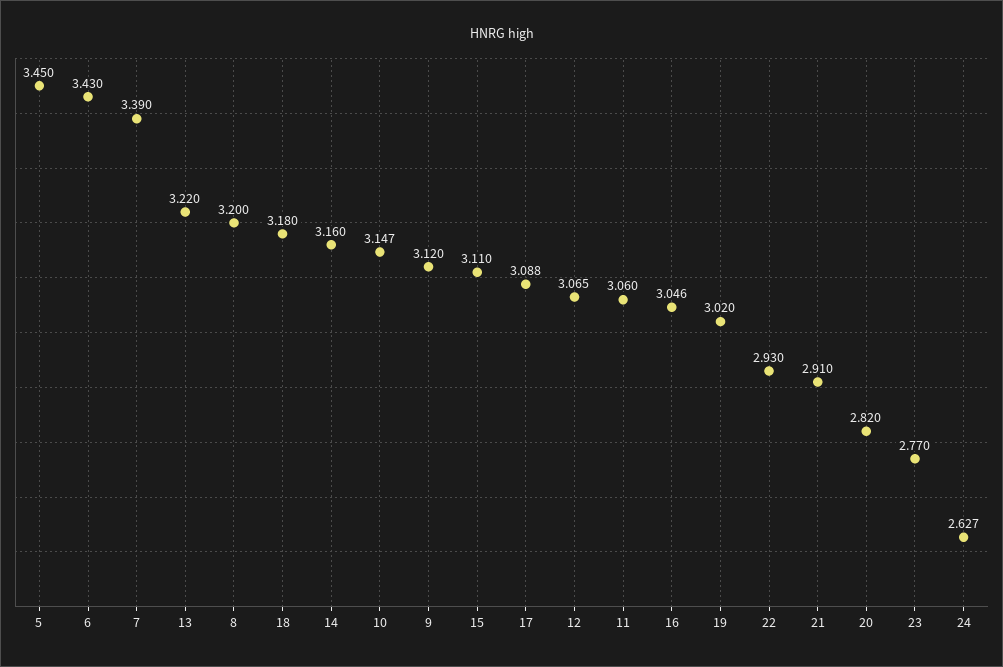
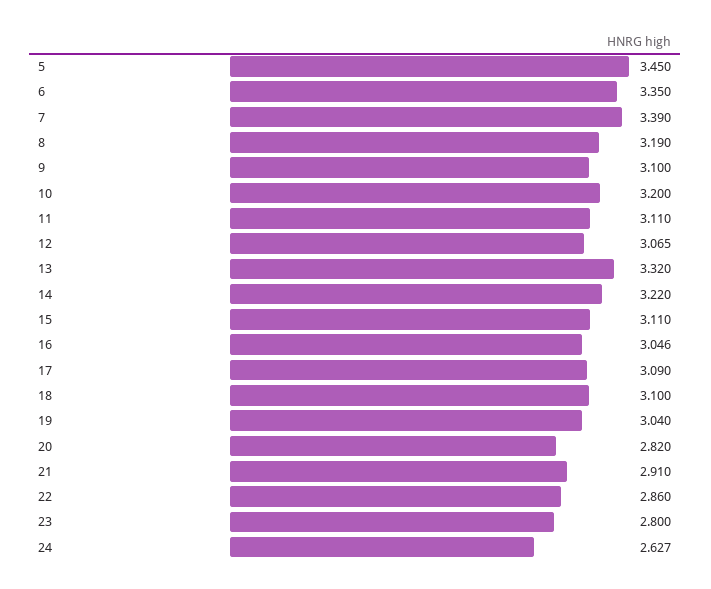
  {
    "5": 3.45,
-   "6": 3.43,
+   "6": 3.35,
    "7": 3.39,
-   "13": 3.22,
+   "13": 3.32,
-   "8": 3.2,
+   "8": 3.19,
-   "18": 3.18,
+   "18": 3.1,
-   "14": 3.16,
+   "14": 3.22,
-   "10": 3.147,
+   "10": 3.2,
-   "9": 3.12,
+   "9": 3.1,
    "15": 3.11,
-   "17": 3.088,
+   "17": 3.09,
    "12": 3.065,
-   "11": 3.06,
+   "11": 3.11,
    "16": 3.046,
-   "19": 3.02,
+   "19": 3.04,
-   "22": 2.93,
+   "22": 2.86,
    "21": 2.91,
    "20": 2.82,
-   "23": 2.77,
+   "23": 2.8,
    "24": 2.627
  }

